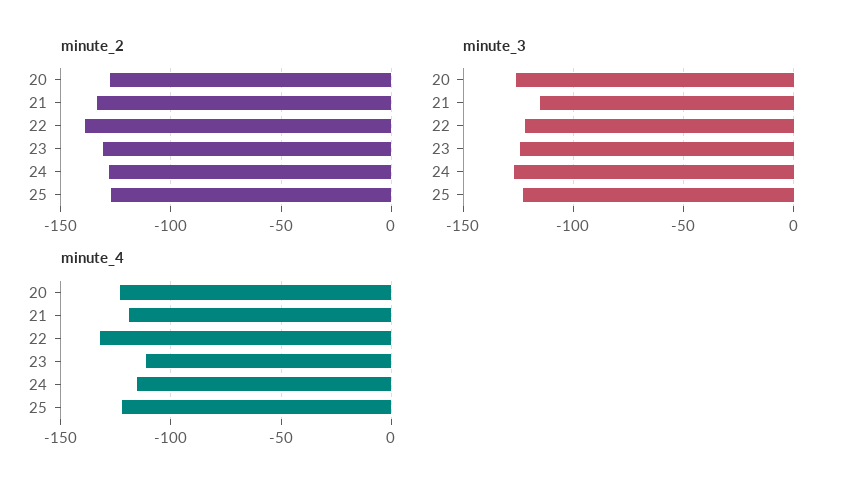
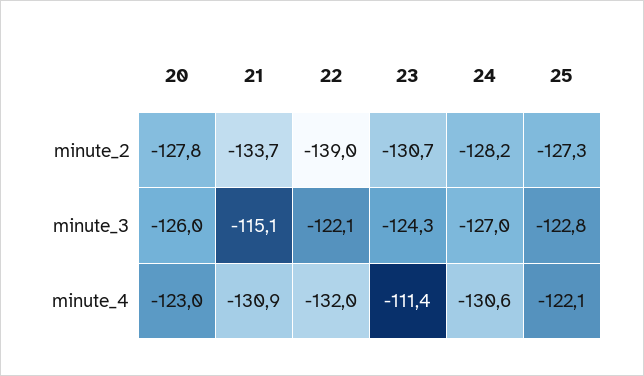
  {
    "minute_2": {
      "20": -127.8,
      "21": -133.7,
      "22": -139,
      "23": -130.7,
      "24": -128.2,
      "25": -127.3
    },
    "minute_3": {
      "20": -126,
      "21": -115.1,
      "22": -122.1,
      "23": -124.3,
      "24": -127,
      "25": -122.8
    },
    "minute_4": {
      "20": -123,
-     "21": -120,
+     "21": -130.9,
      "22": -132,
      "23": -111.4,
-     "24": -115,
+     "24": -130.6,
      "25": -122.1
    }
  }

